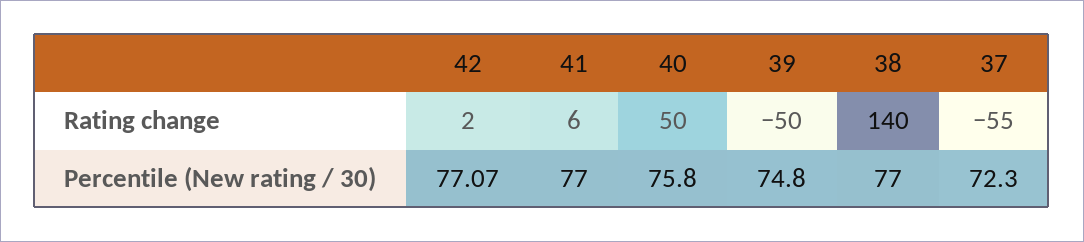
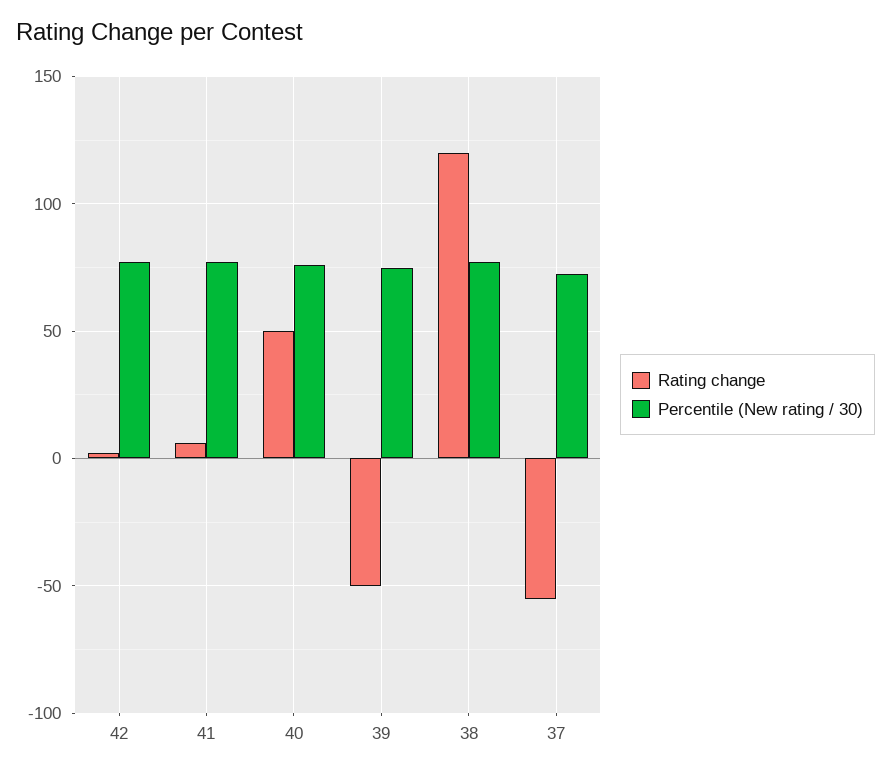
  {
    "Rating change": {
      "42": 2,
      "41": 6,
      "40": 50,
      "39": -50,
-     "38": 140,
+     "38": 120,
      "37": -55
    },
    "Percentile (New rating / 30)": {
      "42": 77.07,
      "41": 77,
      "40": 75.8,
      "39": 74.8,
      "38": 77,
      "37": 72.3
    }
  }

